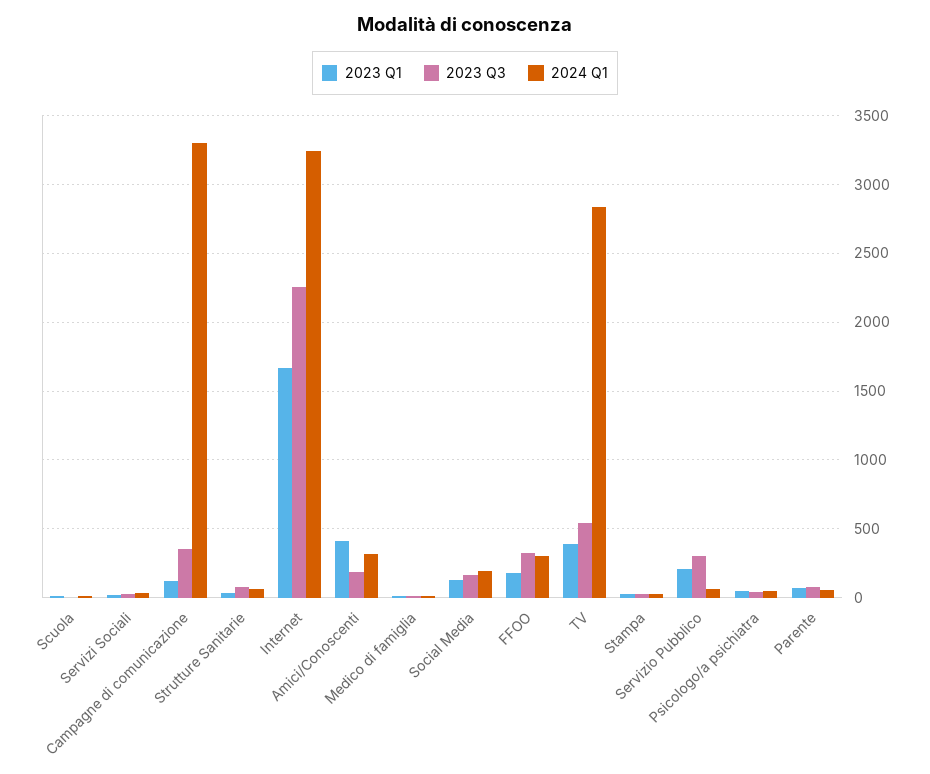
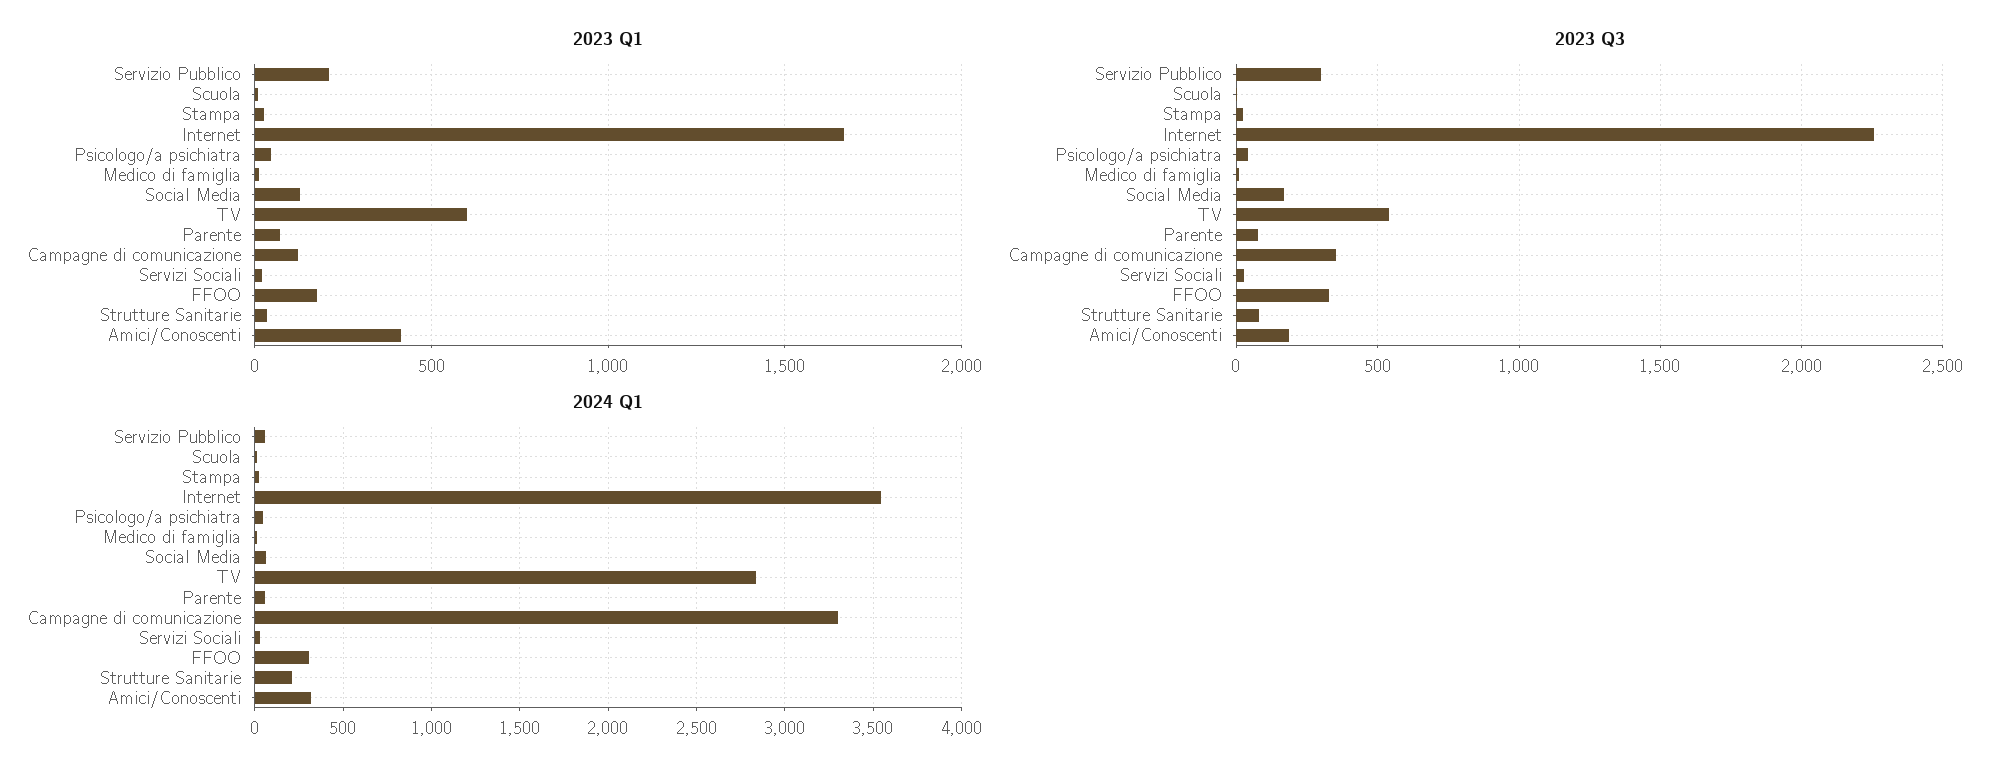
  {
    "2023 Q1": {
      "Scuola": 0,
      "Servizi Sociali": 0,
      "Campagne di comunicazione": 100,
      "Strutture Sanitarie": 50,
      "Internet": 1650,
      "Amici/Conoscenti": 400,
      "Medico di famiglia": 0,
      "Social Media": 150,
      "FFOO": 200,
-     "TV": 400,
+     "TV": 600,
      "Stampa": 50,
      "Servizio Pubblico": 200,
      "Psicologo/a psichiatra": 50,
      "Parente": 50
    },
    "2023 Q3": {
      "Scuola": 0,
      "Servizi Sociali": 50,
      "Campagne di comunicazione": 350,
      "Strutture Sanitarie": 100,
      "Internet": 2250,
      "Amici/Conoscenti": 200,
      "Medico di famiglia": 0,
      "Social Media": 150,
      "FFOO": 350,
      "TV": 550,
      "Stampa": 0,
      "Servizio Pubblico": 300,
      "Psicologo/a psichiatra": 50,
      "Parente": 100
    },
    "2024 Q1": {
      "Scuola": 0,
      "Servizi Sociali": 50,
      "Campagne di comunicazione": 3300,
-     "Strutture Sanitarie": 50,
+     "Strutture Sanitarie": 200,
-     "Internet": 3250,
+     "Internet": 3550,
      "Amici/Conoscenti": 300,
      "Medico di famiglia": 0,
-     "Social Media": 200,
+     "Social Media": 50,
      "FFOO": 300,
      "TV": 2850,
      "Stampa": 50,
      "Servizio Pubblico": 50,
      "Psicologo/a psichiatra": 50,
      "Parente": 50
    }
  }

